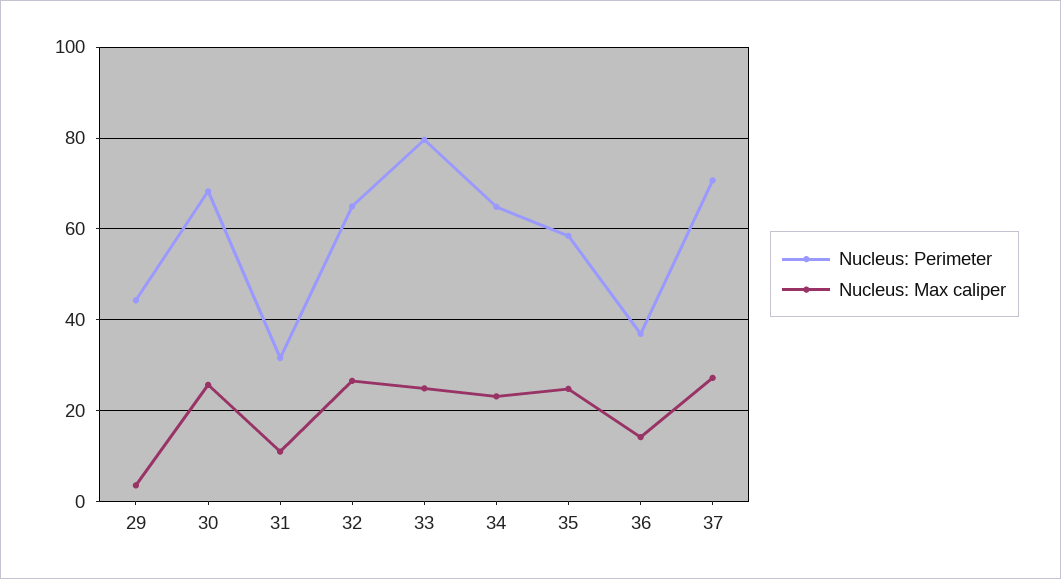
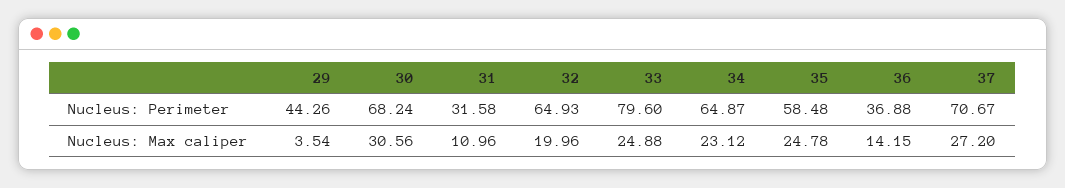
  {
    "Nucleus: Perimeter": {
      "29": 44.26,
      "30": 68.24,
      "31": 31.58,
      "32": 64.93,
      "33": 79.6,
      "34": 64.87,
      "35": 58.48,
      "36": 36.88,
      "37": 70.67
    },
    "Nucleus: Max caliper": {
      "29": 3.54,
-     "30": 26,
+     "30": 30.56,
      "31": 10.96,
-     "32": 26,
+     "32": 19.96,
      "33": 24.88,
      "34": 23.12,
      "35": 24.78,
      "36": 14.15,
      "37": 27.2
    }
  }

